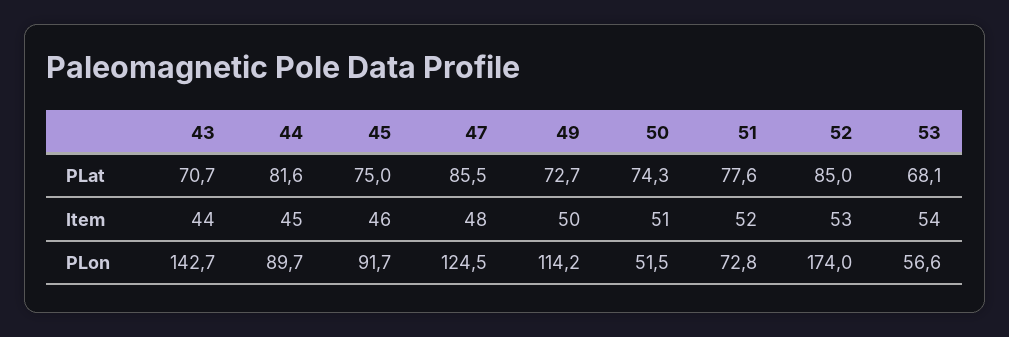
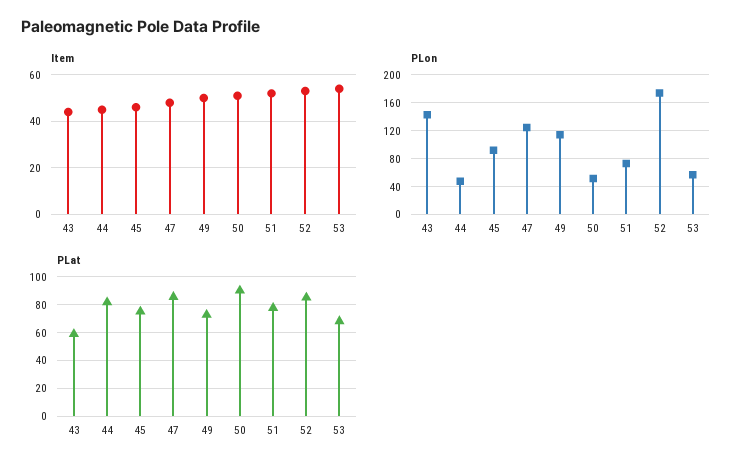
  {
    "PLat": {
-     "43": 70.7,
+     "43": 60,
      "44": 81.6,
      "45": 75,
      "47": 85.5,
      "49": 72.7,
-     "50": 74.3,
+     "50": 90,
      "51": 77.6,
      "52": 85,
      "53": 68.1
    },
    "Item": {
      "43": 44,
      "44": 45,
      "45": 46,
      "47": 48,
      "49": 50,
      "50": 51,
      "51": 52,
      "52": 53,
      "53": 54
    },
    "PLon": {
      "43": 142.7,
-     "44": 89.7,
+     "44": 50,
      "45": 91.7,
      "47": 124.5,
      "49": 114.2,
      "50": 51.5,
      "51": 72.8,
      "52": 174,
      "53": 56.6
    }
  }

